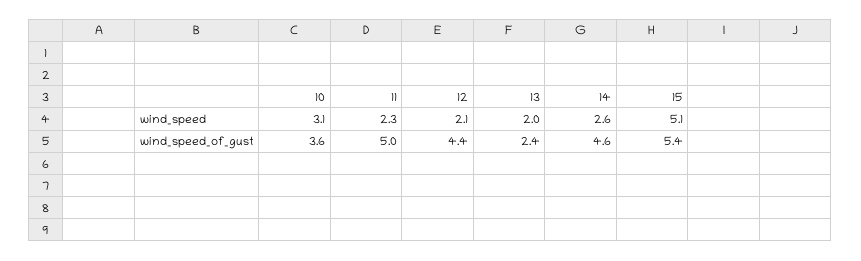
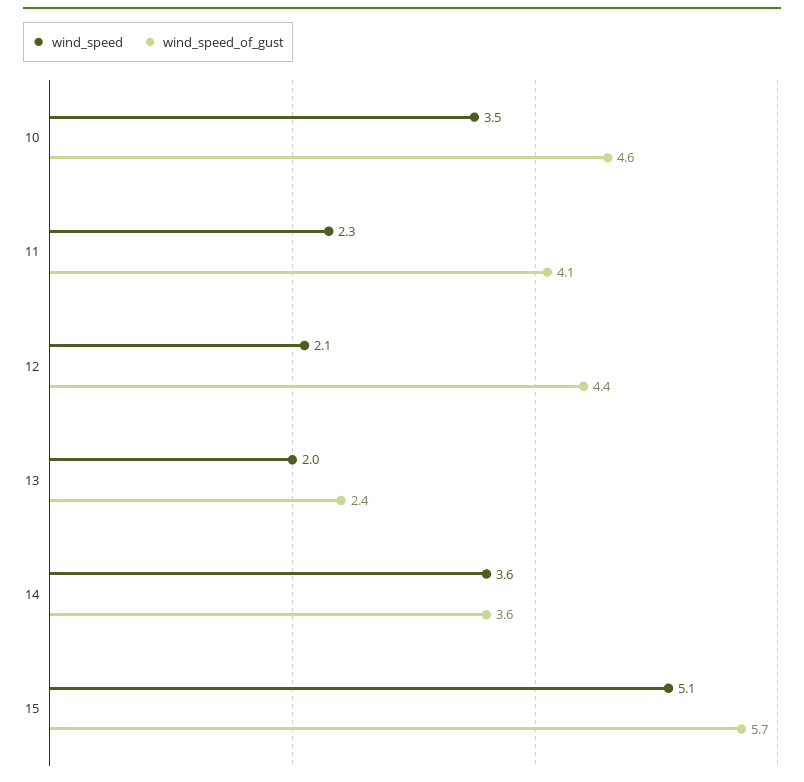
  {
    "wind_speed": {
-     "10": 3.1,
+     "10": 3.5,
      "11": 2.3,
      "12": 2.1,
      "13": 2,
-     "14": 2.6,
+     "14": 3.6,
      "15": 5.1
    },
    "wind_speed_of_gust": {
-     "10": 3.6,
+     "10": 4.6,
-     "11": 5,
+     "11": 4.1,
      "12": 4.4,
      "13": 2.4,
-     "14": 4.6,
+     "14": 3.6,
-     "15": 5.4
+     "15": 5.7
    }
  }

